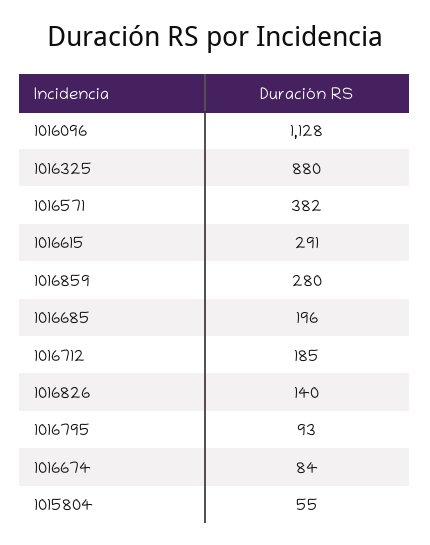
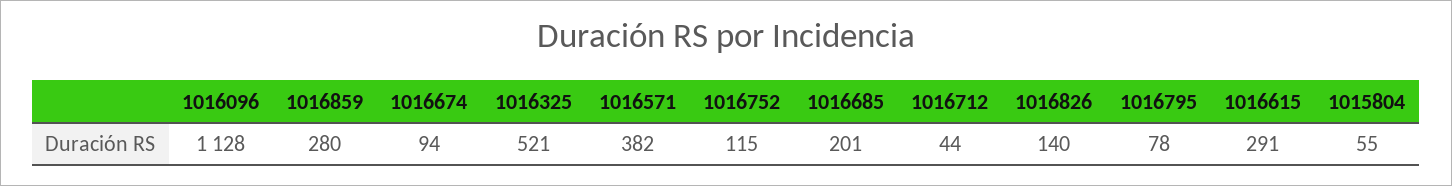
  {
    "1016096": 1128,
-   "1016325": 880,
+   "1016325": 521,
    "1016571": 382,
    "1016615": 291,
    "1016859": 280,
-   "1016685": 196,
+   "1016685": 201,
-   "1016712": 185,
+   "1016712": 44,
    "1016826": 140,
-   "1016795": 93,
+   "1016795": 78,
-   "1016674": 84,
+   "1016674": 94,
-   "1015804": 55
+   "1015804": 55,
+   "1016752": 115
  }

